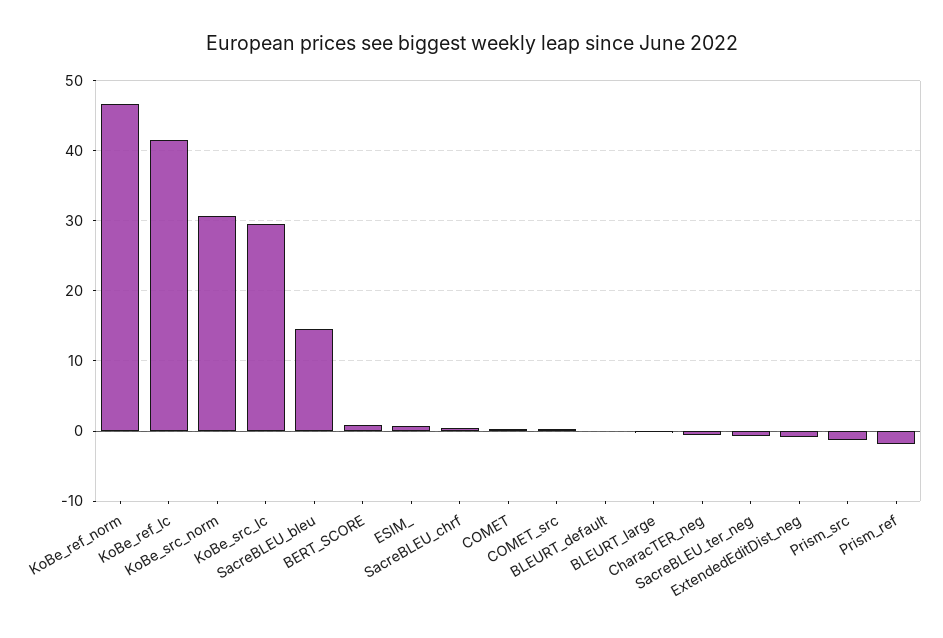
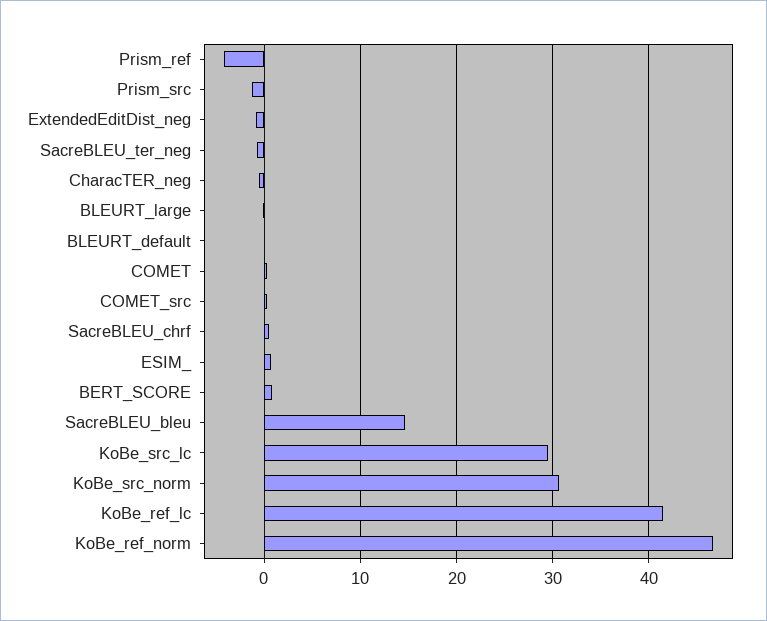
  {
    "KoBe_ref_norm": 47,
    "KoBe_ref_lc": 41,
    "KoBe_src_norm": 31,
    "KoBe_src_lc": 29,
    "SacreBLEU_bleu": 15,
    "BERT_SCORE": 1,
    "ESIM_": 1,
    "SacreBLEU_chrf": 1,
    "COMET": 0,
    "COMET_src": 0,
    "BLEURT_default": 0,
    "BLEURT_large": 0,
    "CharacTER_neg": -1,
    "SacreBLEU_ter_neg": -1,
    "ExtendedEditDist_neg": -1,
    "Prism_src": -1,
-   "Prism_ref": -2
+   "Prism_ref": -4
  }

